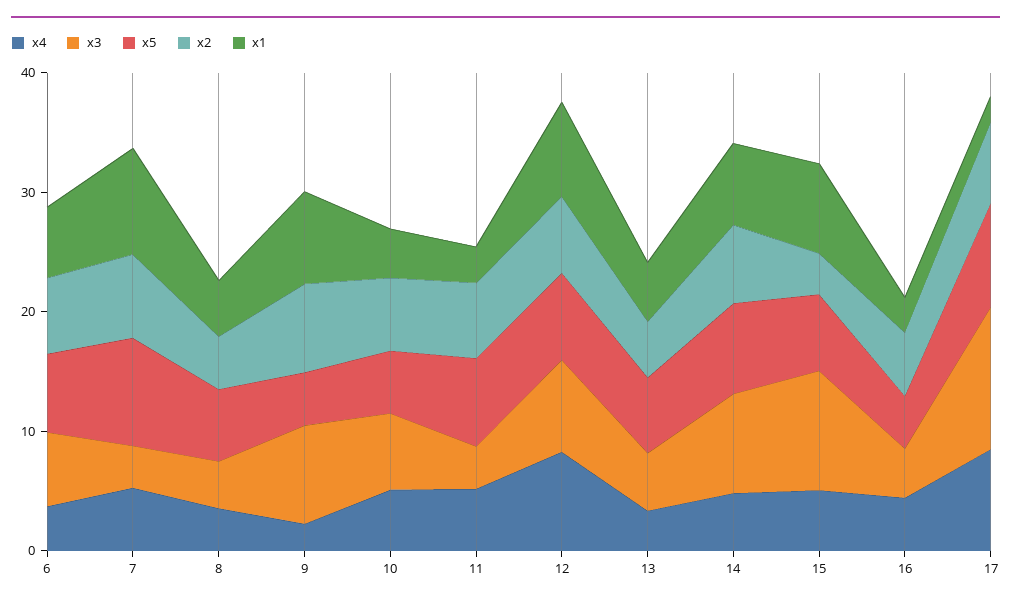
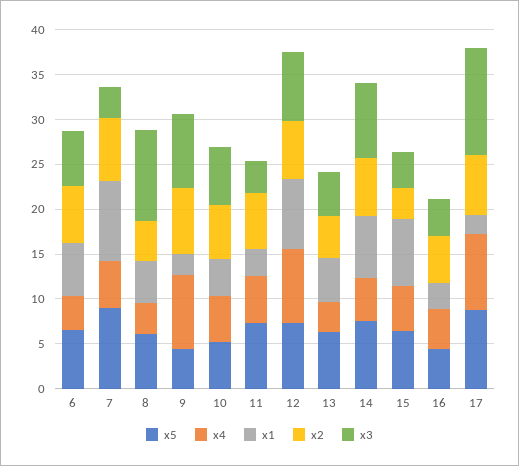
  {
    "x4": {
      "6": 4,
      "7": 5,
      "8": 4,
-     "9": 2,
+     "9": 8,
      "10": 5,
      "11": 5,
      "12": 8,
      "13": 3,
      "14": 5,
      "15": 5,
      "16": 4,
      "17": 9
    },
    "x3": {
      "6": 6,
      "7": 4,
-     "8": 4,
+     "8": 10,
      "9": 8,
      "10": 6,
      "11": 4,
      "12": 8,
      "13": 5,
      "14": 8,
-     "15": 10,
+     "15": 4,
      "16": 4,
      "17": 12
    },
    "x5": {
      "6": 7,
      "7": 9,
      "8": 6,
      "9": 4,
      "10": 5,
      "11": 7,
      "12": 7,
      "13": 6,
      "14": 8,
      "15": 6,
      "16": 4,
      "17": 9
    },
    "x2": {
      "6": 6,
      "7": 7,
      "8": 4,
      "9": 7,
      "10": 6,
      "11": 6,
      "12": 6,
      "13": 5,
      "14": 7,
      "15": 3,
      "16": 5,
      "17": 7
    },
    "x1": {
      "6": 6,
      "7": 9,
      "8": 5,
-     "9": 8,
+     "9": 2,
      "10": 4,
      "11": 3,
      "12": 8,
      "13": 5,
      "14": 7,
      "15": 7,
      "16": 3,
      "17": 2
    }
  }

